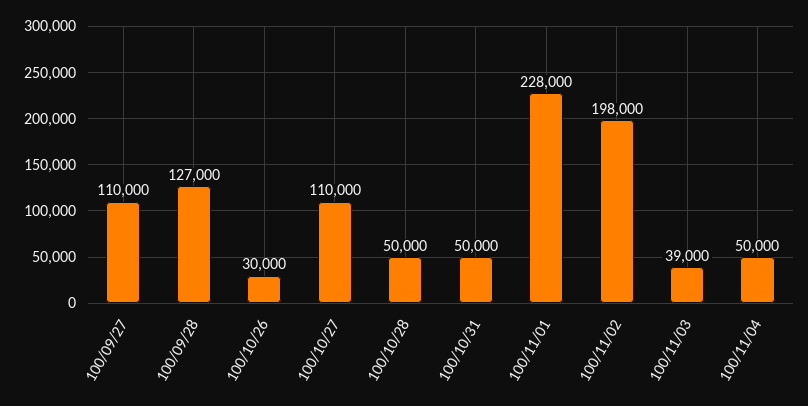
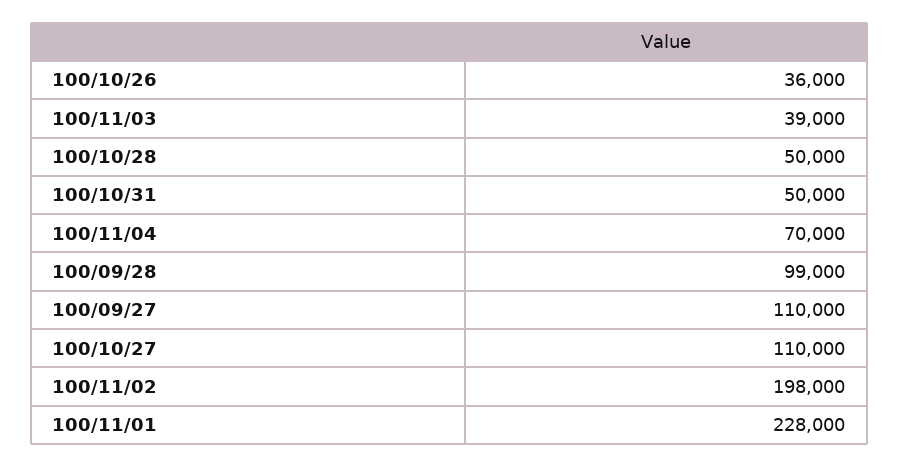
  {
    "100/09/27": 110000,
-   "100/09/28": 127000,
+   "100/09/28": 99000,
-   "100/10/26": 30000,
+   "100/10/26": 36000,
    "100/10/27": 110000,
    "100/10/28": 50000,
    "100/10/31": 50000,
    "100/11/01": 228000,
    "100/11/02": 198000,
    "100/11/03": 39000,
-   "100/11/04": 50000
+   "100/11/04": 70000
  }

